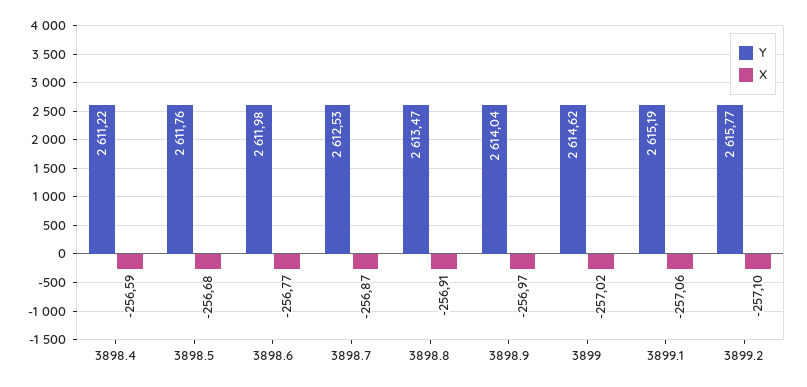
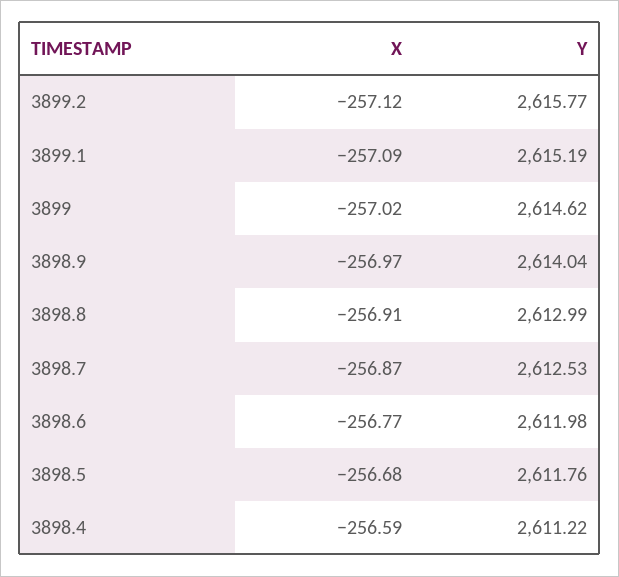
  {
    "Y": {
      "3898.4": 2611.22,
      "3898.5": 2611.76,
      "3898.6": 2611.98,
      "3898.7": 2612.53,
-     "3898.8": 2613.47,
+     "3898.8": 2612.99,
      "3898.9": 2614.04,
      "3899": 2614.62,
      "3899.1": 2615.19,
      "3899.2": 2615.77
    },
    "X": {
      "3898.4": -256.59,
      "3898.5": -256.68,
      "3898.6": -256.77,
      "3898.7": -256.87,
      "3898.8": -256.91,
      "3898.9": -256.97,
      "3899": -257.02,
-     "3899.1": -257.06,
+     "3899.1": -257.09,
-     "3899.2": -257.1
+     "3899.2": -257.12
    }
  }

